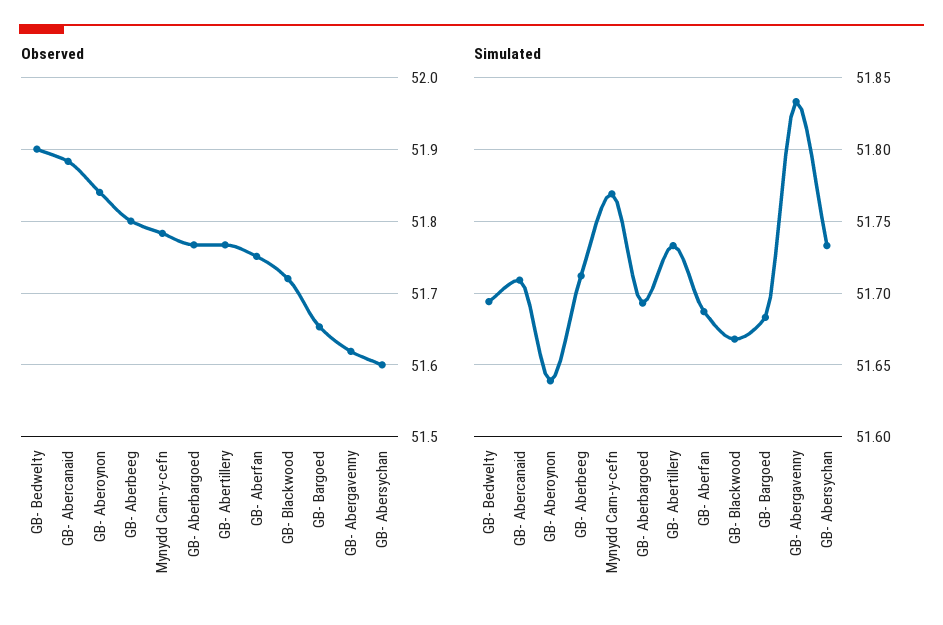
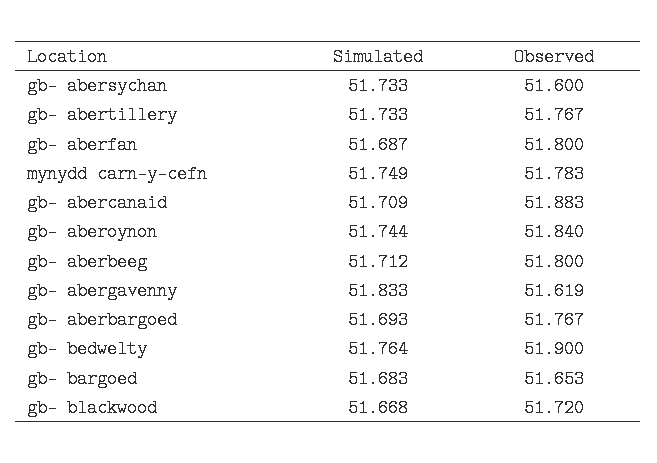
  {
    "Observed": {
      "GB- Bedwelty": 51.9,
      "GB- Abercanaid": 51.883,
      "GB- Aberoynon": 51.84,
      "GB- Aberbeeg": 51.8,
      "Mynydd Carn-y-cefn": 51.783,
      "GB- Aberbargoed": 51.767,
      "GB- Abertillery": 51.767,
-     "GB- Aberfan": 51.75,
+     "GB- Aberfan": 51.8,
      "GB- Blackwood": 51.72,
      "GB- Bargoed": 51.653,
      "GB- Abergavenny": 51.619,
      "GB- Abersychan": 51.6
    },
    "Simulated": {
-     "GB- Bedwelty": 51.695,
+     "GB- Bedwelty": 51.764,
      "GB- Abercanaid": 51.709,
-     "GB- Aberoynon": 51.64,
+     "GB- Aberoynon": 51.744,
      "GB- Aberbeeg": 51.712,
-     "Mynydd Carn-y-cefn": 51.77,
+     "Mynydd Carn-y-cefn": 51.749,
      "GB- Aberbargoed": 51.693,
      "GB- Abertillery": 51.733,
      "GB- Aberfan": 51.687,
      "GB- Blackwood": 51.668,
      "GB- Bargoed": 51.683,
      "GB- Abergavenny": 51.833,
      "GB- Abersychan": 51.733
    }
  }

